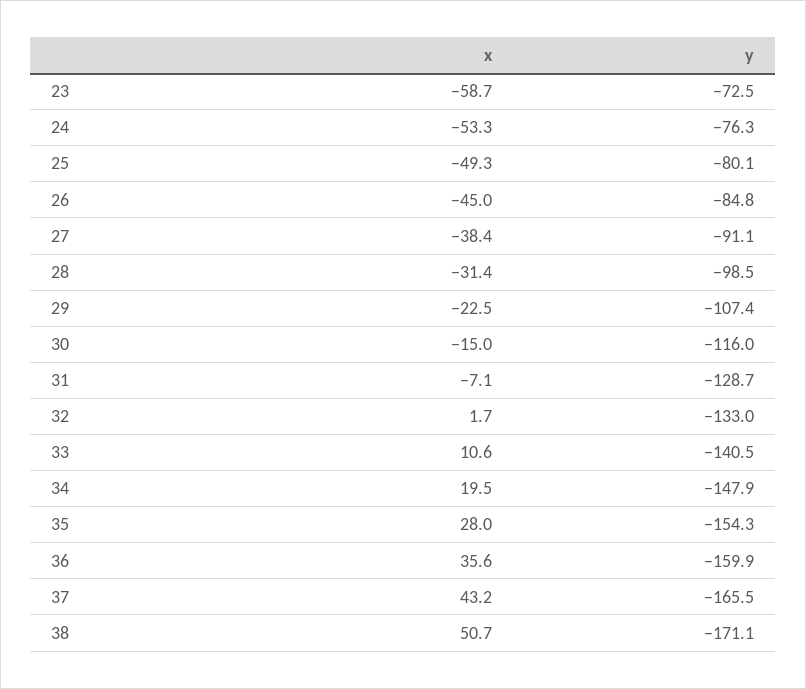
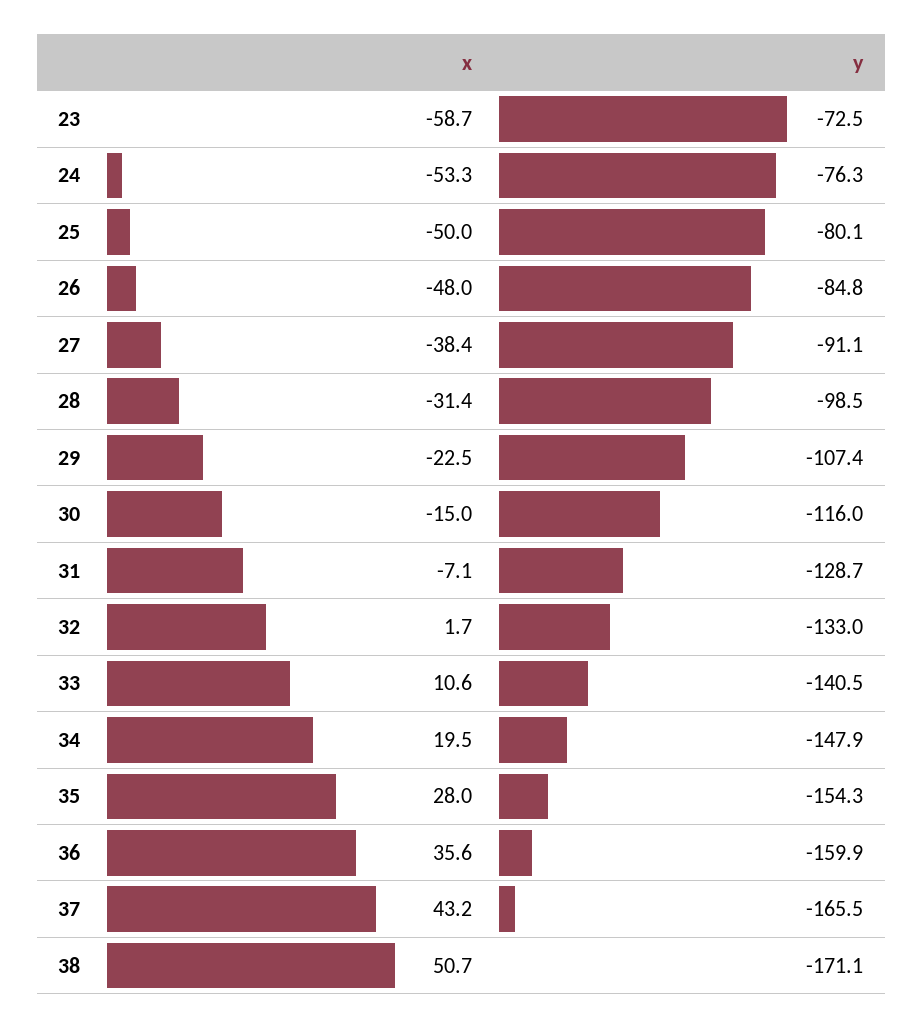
  {
    "x": {
      "23": -58.7,
      "24": -53.3,
-     "25": -49.3,
+     "25": -50,
-     "26": -45,
+     "26": -48,
      "27": -38.4,
      "28": -31.4,
      "29": -22.5,
      "30": -15,
      "31": -7.1,
      "32": 1.7,
      "33": 10.6,
      "34": 19.5,
      "35": 28,
      "36": 35.6,
      "37": 43.2,
      "38": 50.7
    },
    "y": {
      "23": -72.5,
      "24": -76.3,
      "25": -80.1,
      "26": -84.8,
      "27": -91.1,
      "28": -98.5,
      "29": -107.4,
      "30": -116,
      "31": -128.7,
      "32": -133,
      "33": -140.5,
      "34": -147.9,
      "35": -154.3,
      "36": -159.9,
      "37": -165.5,
      "38": -171.1
    }
  }

